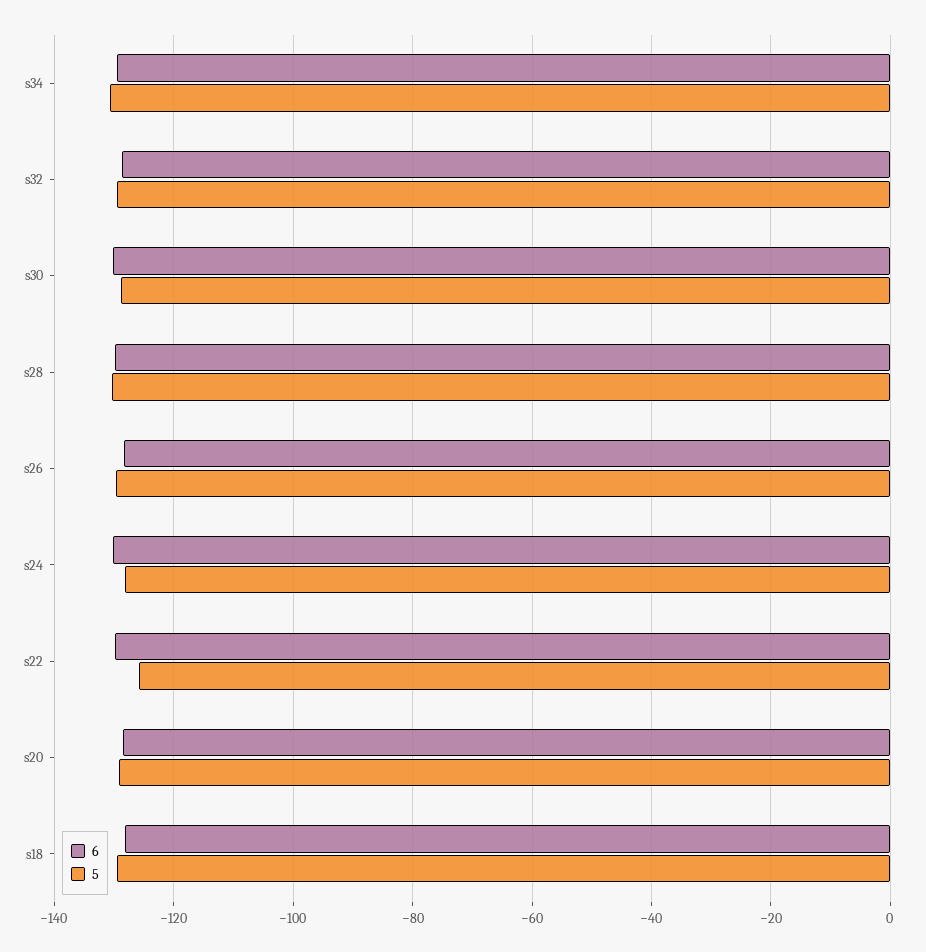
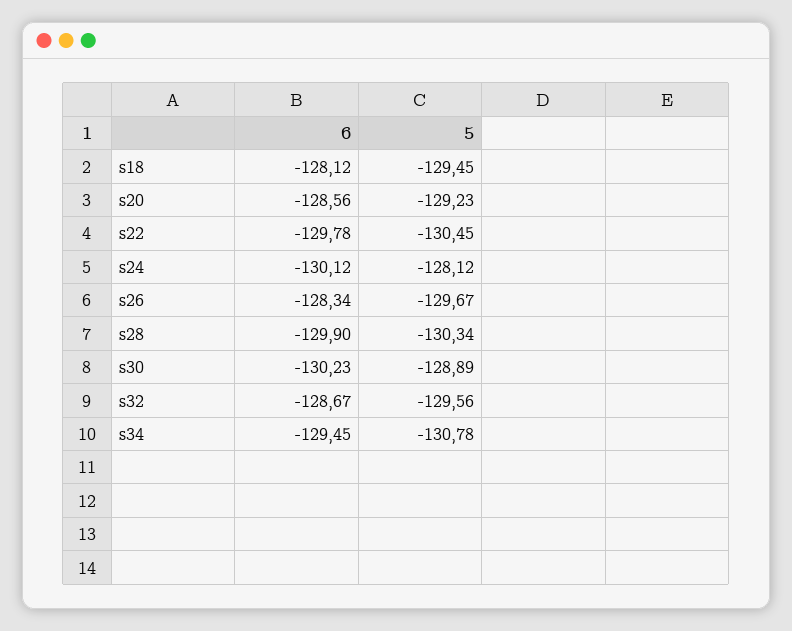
  {
    "6": {
      "s34": -129.45,
      "s32": -128.67,
      "s30": -130.23,
      "s28": -129.9,
      "s26": -128.34,
      "s24": -130.12,
      "s22": -129.78,
      "s20": -128.56,
      "s18": -128.12
    },
    "5": {
      "s34": -130.78,
      "s32": -129.56,
      "s30": -128.89,
      "s28": -130.34,
      "s26": -129.67,
      "s24": -128.12,
-     "s22": -126,
+     "s22": -130.45,
      "s20": -129.23,
      "s18": -129.45
    }
  }

